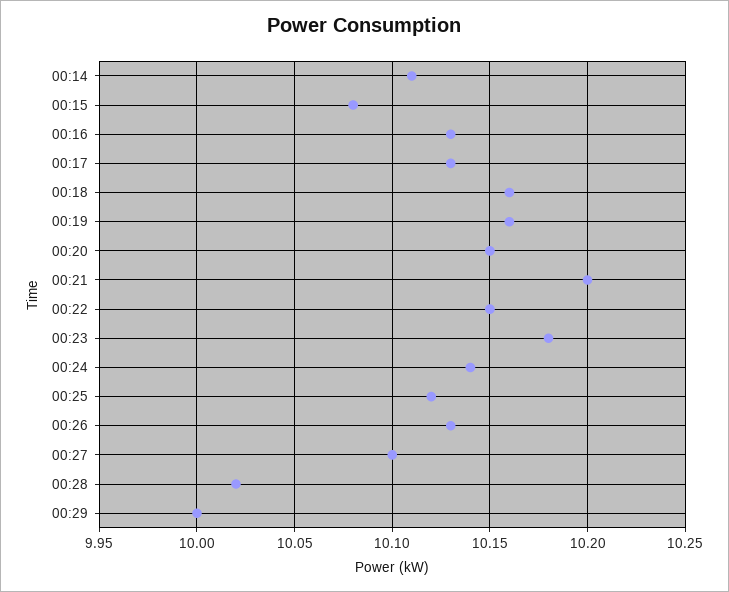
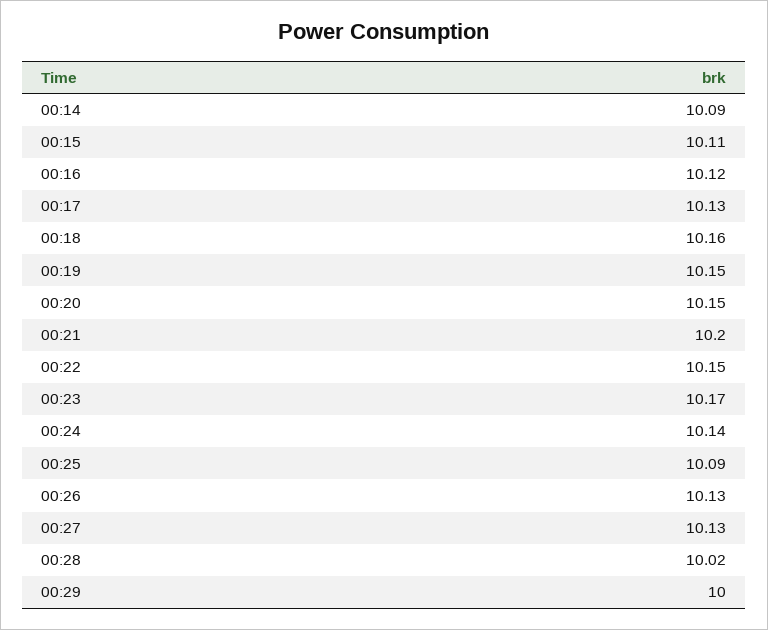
  {
-   "00:14": 10.11,
+   "00:14": 10.09,
-   "00:15": 10.08,
+   "00:15": 10.11,
-   "00:16": 10.13,
+   "00:16": 10.12,
    "00:17": 10.13,
    "00:18": 10.16,
-   "00:19": 10.16,
+   "00:19": 10.15,
    "00:20": 10.15,
    "00:21": 10.2,
    "00:22": 10.15,
-   "00:23": 10.18,
+   "00:23": 10.17,
    "00:24": 10.14,
-   "00:25": 10.12,
+   "00:25": 10.09,
    "00:26": 10.13,
-   "00:27": 10.1,
+   "00:27": 10.13,
    "00:28": 10.02,
    "00:29": 10
  }

